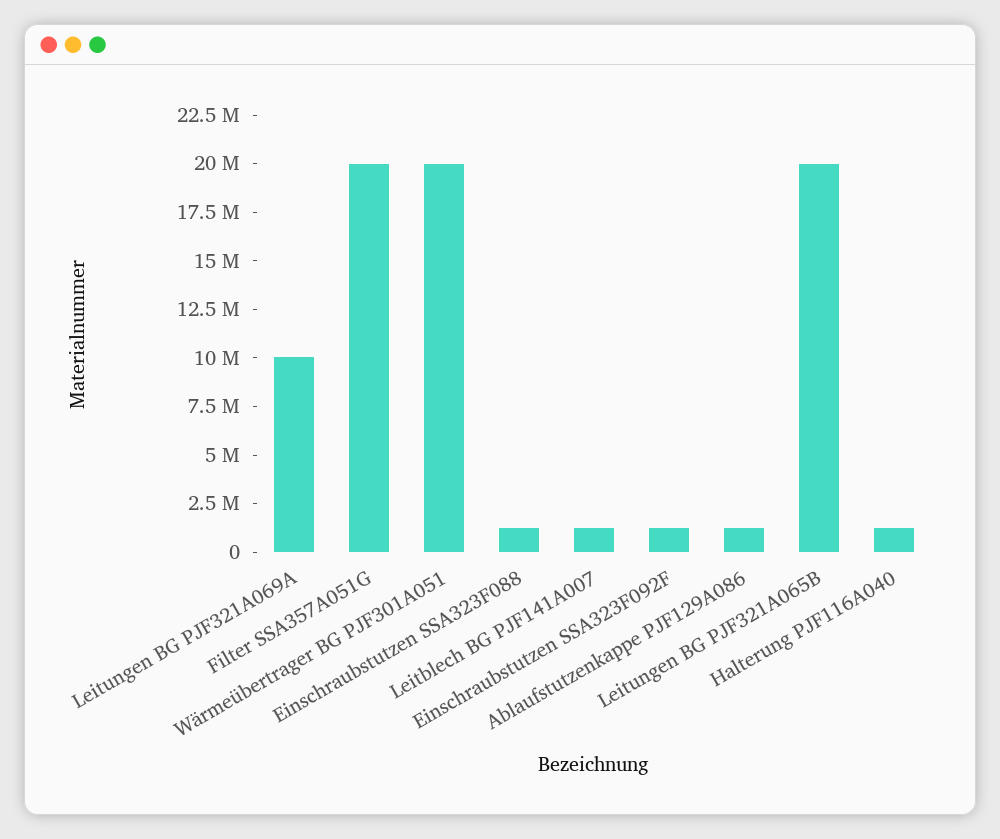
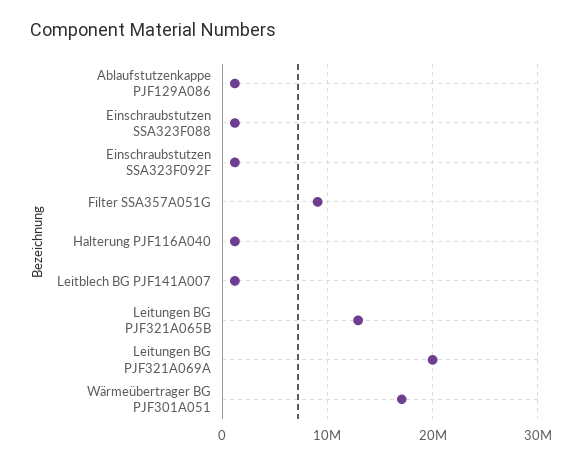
  {
-   "Leitungen BG PJF321A069A": 10000000,
+   "Leitungen BG PJF321A069A": 20000000,
-   "Filter SSA357A051G": 20000000,
+   "Filter SSA357A051G": 9000000,
-   "Wärmeübertrager BG PJF301A051": 20000000,
+   "Wärmeübertrager BG PJF301A051": 17000000,
    "Einschraubstutzen SSA323F088": 1000000,
    "Leitblech BG PJF141A007": 1000000,
    "Einschraubstutzen SSA323F092F": 1000000,
    "Ablaufstutzenkappe PJF129A086": 1000000,
-   "Leitungen BG PJF321A065B": 20000000,
+   "Leitungen BG PJF321A065B": 13000000,
    "Halterung PJF116A040": 1000000
  }

